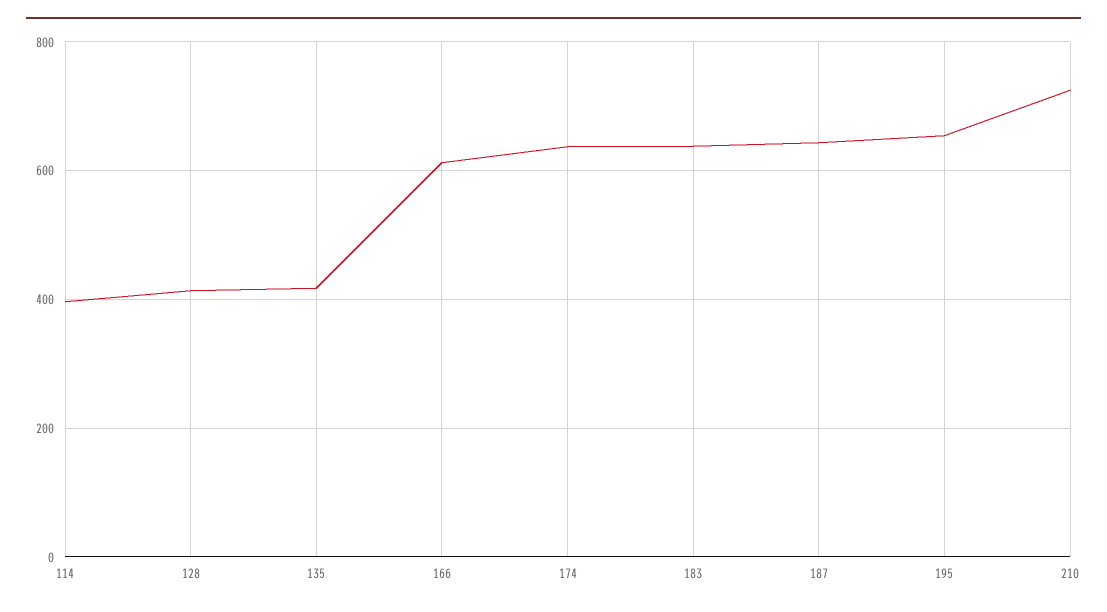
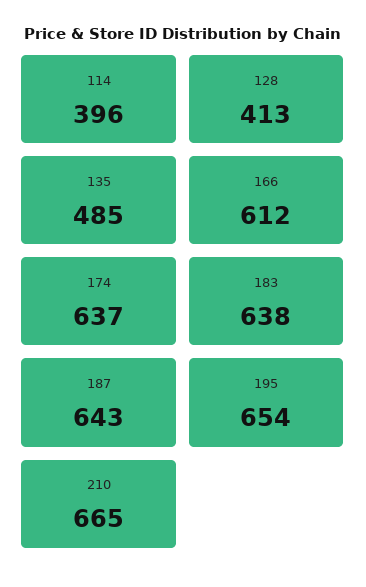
  {
    "114": 396,
    "128": 413,
-   "135": 420,
+   "135": 485,
    "166": 612,
    "174": 637,
    "183": 638,
    "187": 643,
    "195": 654,
-   "210": 720
+   "210": 665
  }

